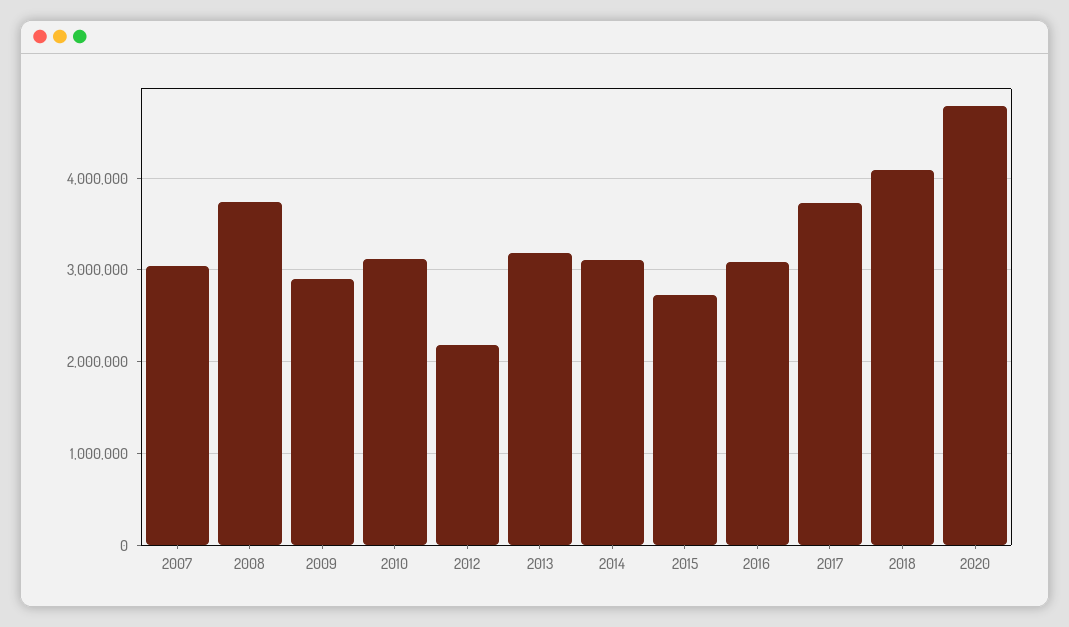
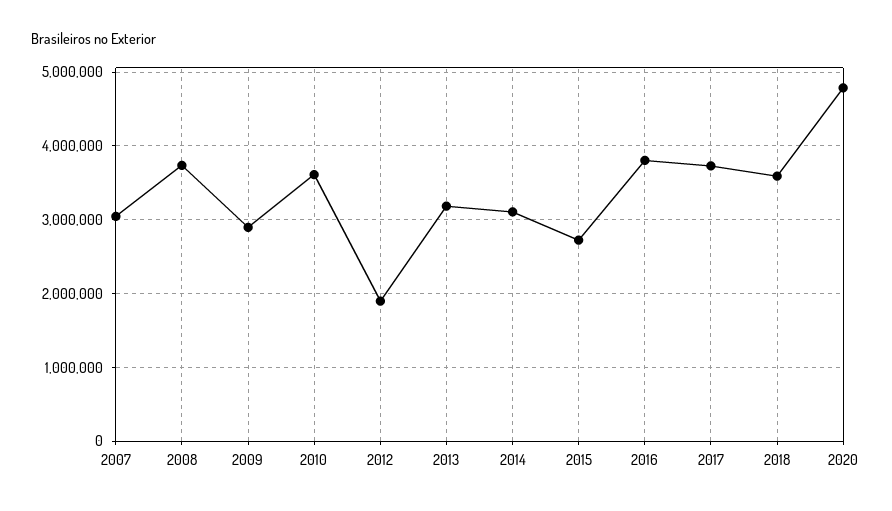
  {
    "2007": 3000000,
    "2008": 3700000,
    "2009": 2900000,
-   "2010": 3100000,
+   "2010": 3600000,
-   "2012": 2200000,
+   "2012": 1900000,
    "2013": 3200000,
    "2014": 3100000,
    "2015": 2700000,
-   "2016": 3100000,
+   "2016": 3800000,
    "2017": 3700000,
-   "2018": 4100000,
+   "2018": 3600000,
    "2020": 4800000
  }

